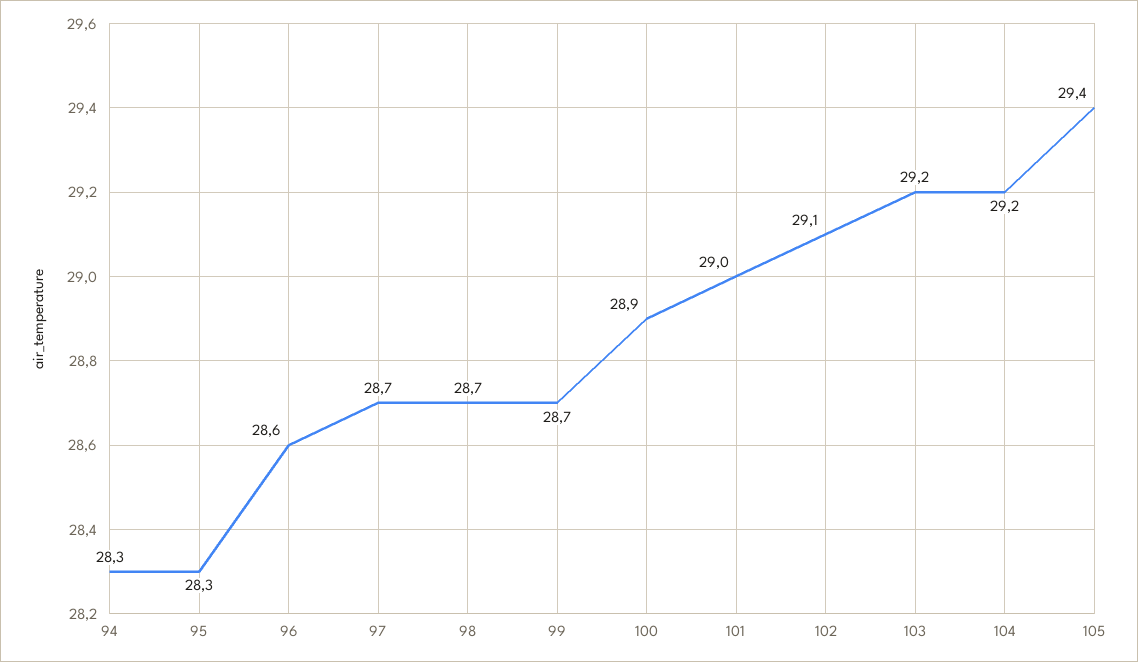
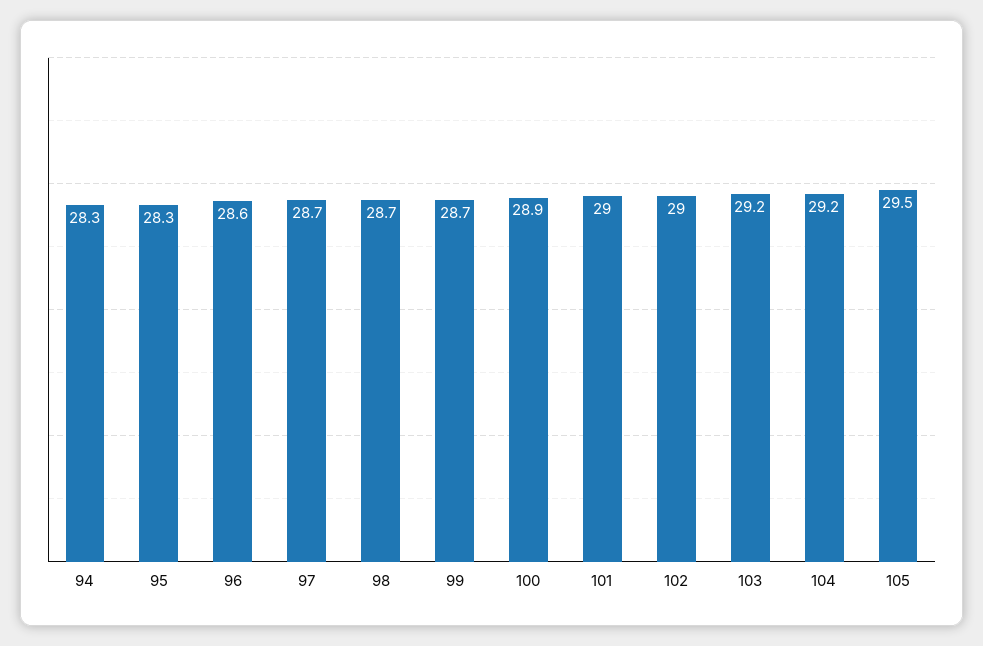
  {
    "94": 28.3,
    "95": 28.3,
    "96": 28.6,
    "97": 28.7,
    "98": 28.7,
    "99": 28.7,
    "100": 28.9,
    "101": 29,
-   "102": 29.1,
+   "102": 29,
    "103": 29.2,
    "104": 29.2,
-   "105": 29.4
+   "105": 29.5
  }

